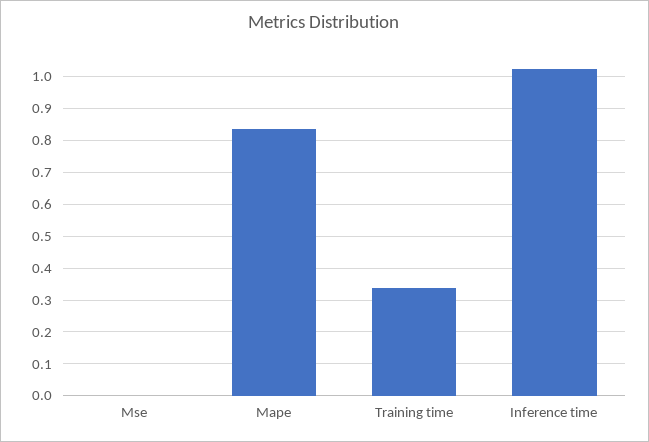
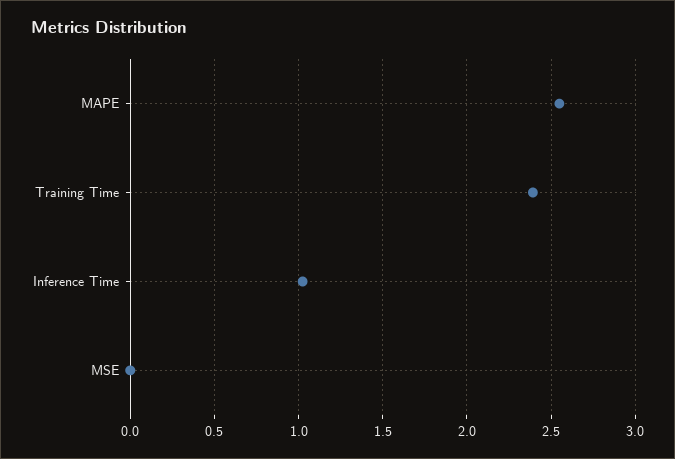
  {
    "Mse": 0,
-   "Mape": 0.84,
+   "Mape": 2.55,
-   "Training time": 0.34,
+   "Training time": 2.4,
    "Inference time": 1.02
  }

